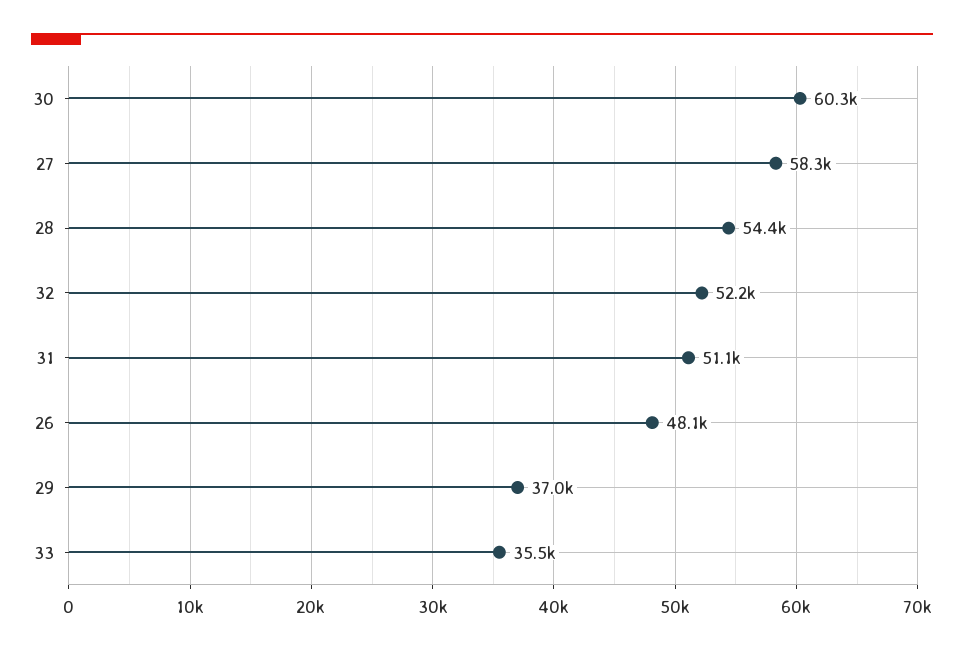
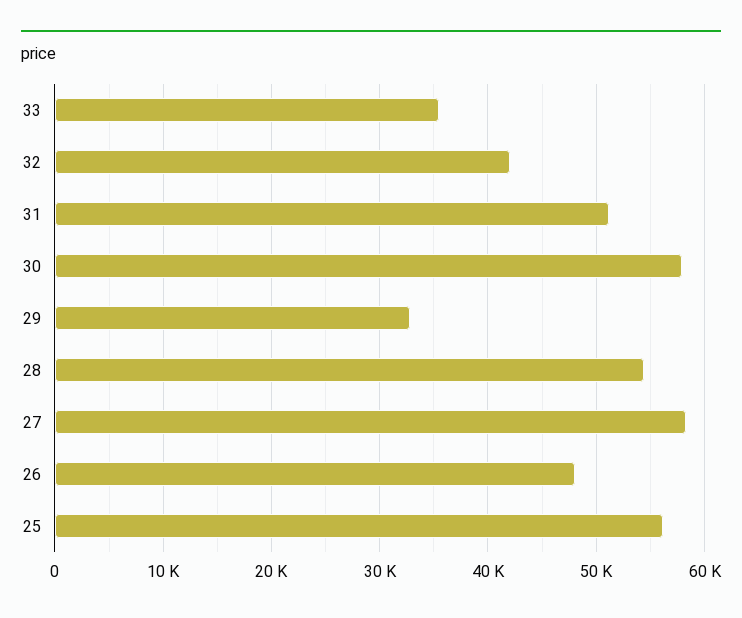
  {
-   "30": 60300,
+   "30": 58000,
    "27": 58300,
    "28": 54400,
-   "32": 52200,
+   "32": 42000,
    "31": 51100,
    "26": 48100,
-   "29": 37000,
+   "29": 33000,
-   "33": 35500
+   "33": 35500,
+   "25": 56000
  }

